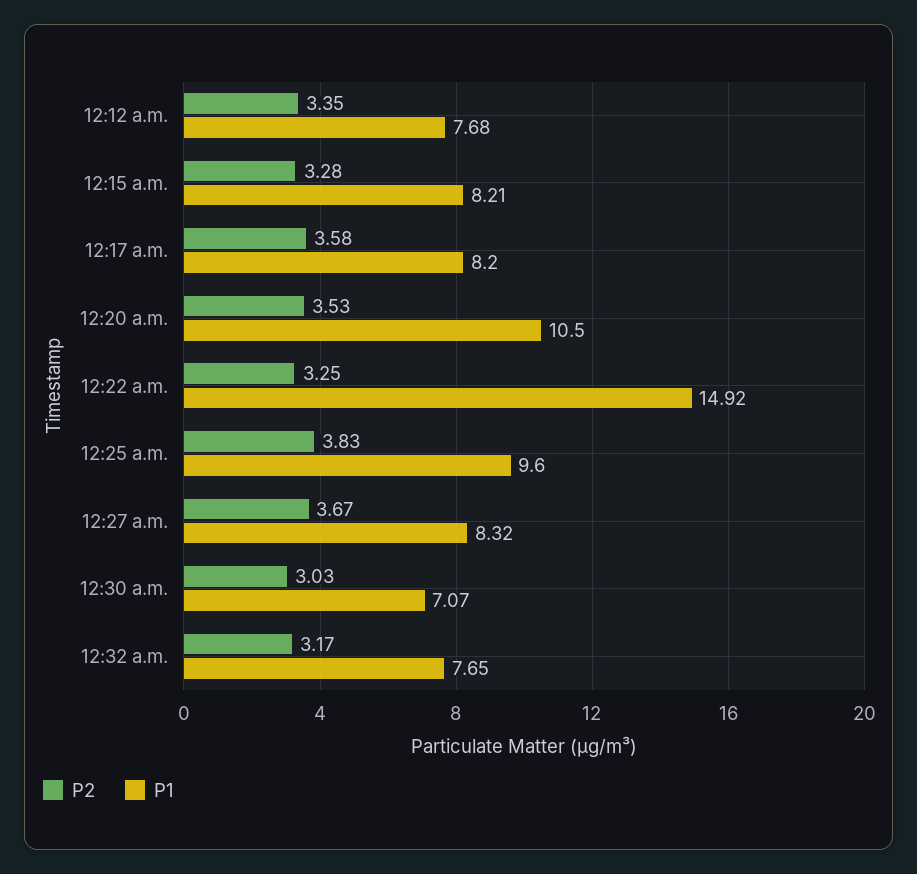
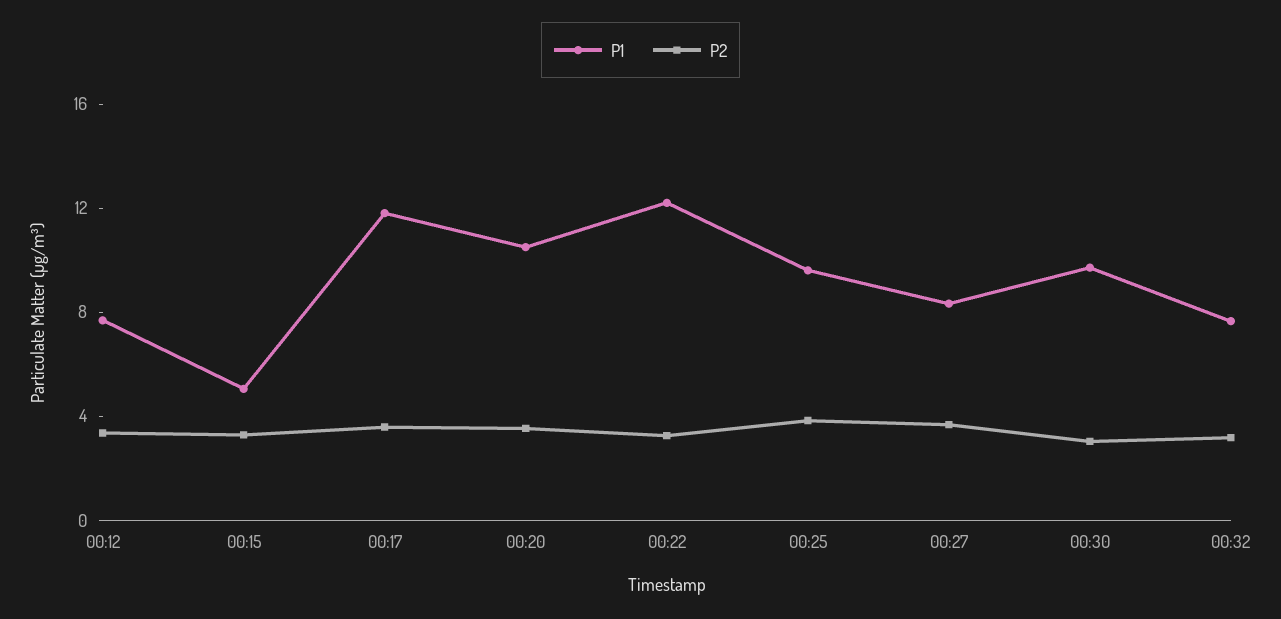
  {
    "P2": {
      "12:12 a.m.": 3.35,
      "12:15 a.m.": 3.28,
      "12:17 a.m.": 3.58,
      "12:20 a.m.": 3.53,
      "12:22 a.m.": 3.25,
      "12:25 a.m.": 3.83,
      "12:27 a.m.": 3.67,
      "12:30 a.m.": 3.03,
      "12:32 a.m.": 3.17
    },
    "P1": {
      "12:12 a.m.": 7.68,
-     "12:15 a.m.": 8.21,
+     "12:15 a.m.": 5,
-     "12:17 a.m.": 8.2,
+     "12:17 a.m.": 12,
      "12:20 a.m.": 10.5,
-     "12:22 a.m.": 14.92,
+     "12:22 a.m.": 12,
      "12:25 a.m.": 9.6,
      "12:27 a.m.": 8.32,
-     "12:30 a.m.": 7.07,
+     "12:30 a.m.": 10,
      "12:32 a.m.": 7.65
    }
  }

